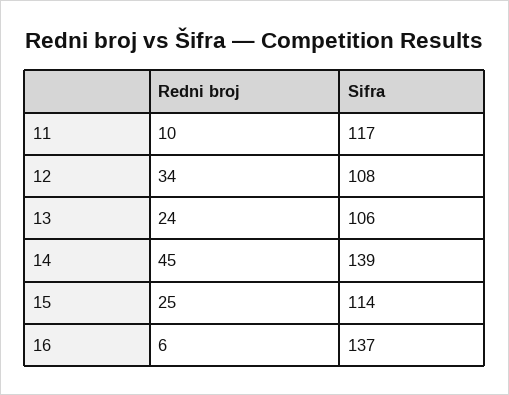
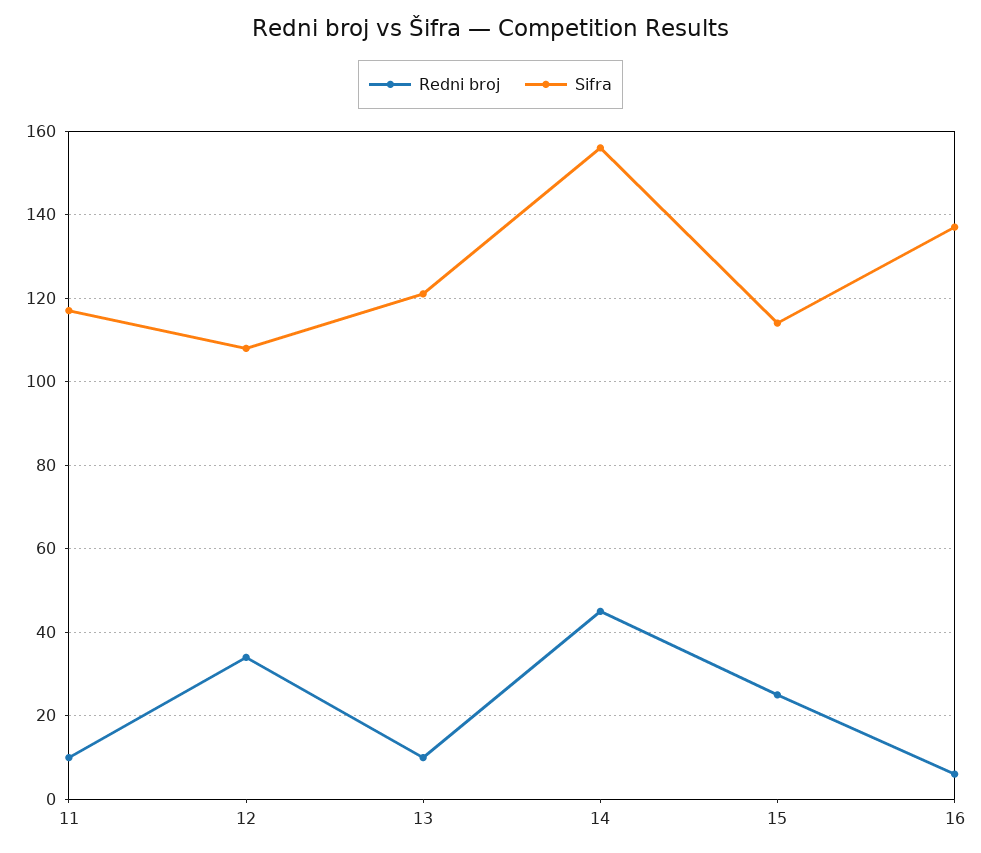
  {
    "Redni broj": {
      "11": 10,
      "12": 34,
-     "13": 24,
+     "13": 10,
      "14": 45,
      "15": 25,
      "16": 6
    },
    "Sifra": {
      "11": 117,
      "12": 108,
-     "13": 106,
+     "13": 120,
-     "14": 139,
+     "14": 155,
      "15": 114,
      "16": 137
    }
  }

